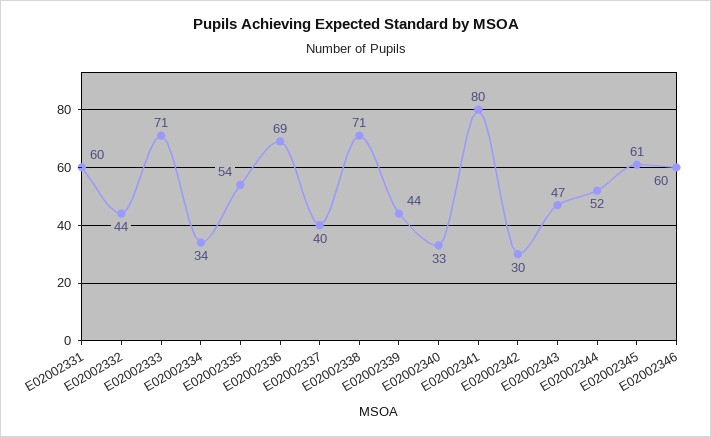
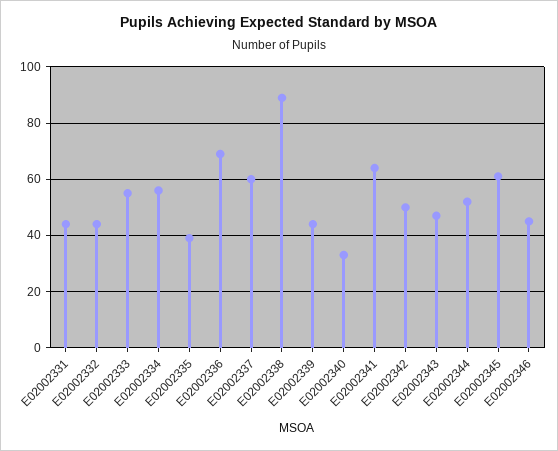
  {
-   "E02002331": 60,
+   "E02002331": 45,
    "E02002332": 44,
-   "E02002333": 71,
+   "E02002333": 55,
-   "E02002334": 34,
+   "E02002334": 55,
-   "E02002335": 54,
+   "E02002335": 40,
    "E02002336": 69,
-   "E02002337": 40,
+   "E02002337": 60,
-   "E02002338": 71,
+   "E02002338": 90,
    "E02002339": 44,
    "E02002340": 33,
-   "E02002341": 80,
+   "E02002341": 65,
-   "E02002342": 30,
+   "E02002342": 50,
    "E02002343": 47,
    "E02002344": 52,
    "E02002345": 61,
-   "E02002346": 60
+   "E02002346": 45
  }

